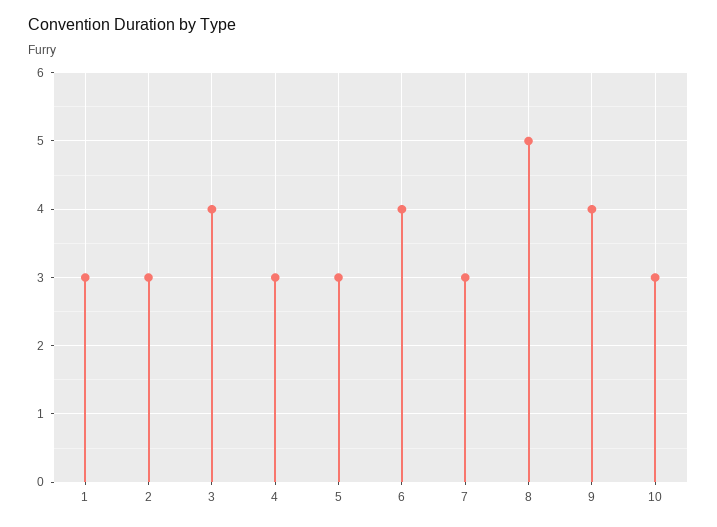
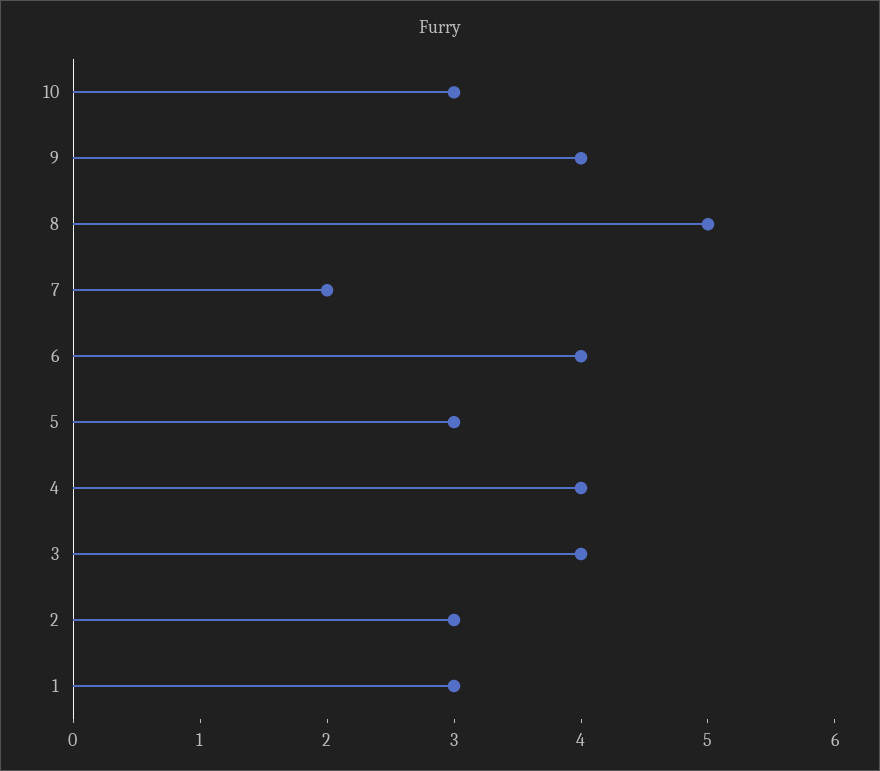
  {
    "1": 3,
    "2": 3,
    "3": 4,
-   "4": 3,
+   "4": 4,
    "5": 3,
    "6": 4,
-   "7": 3,
+   "7": 2,
    "8": 5,
    "9": 4,
    "10": 3
  }

